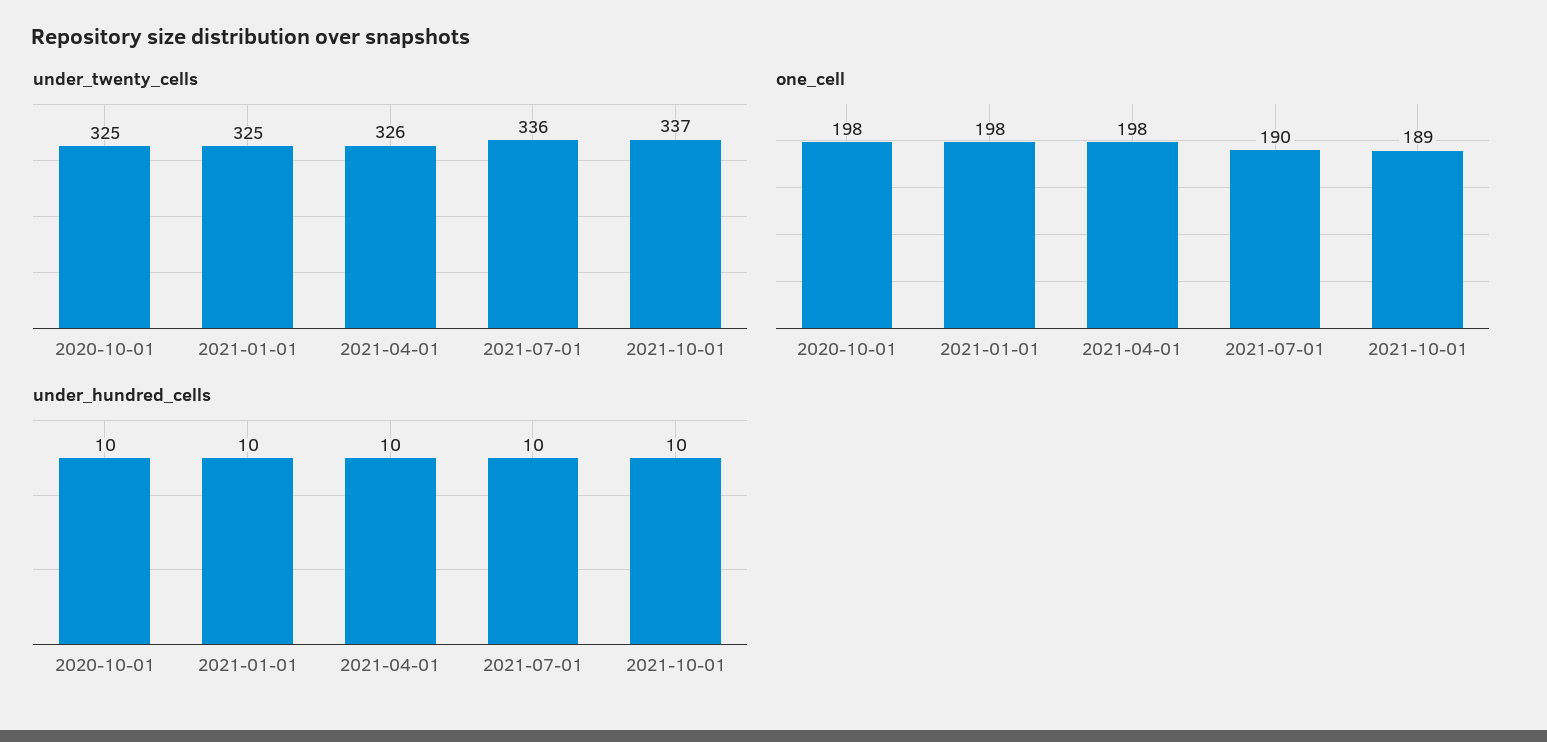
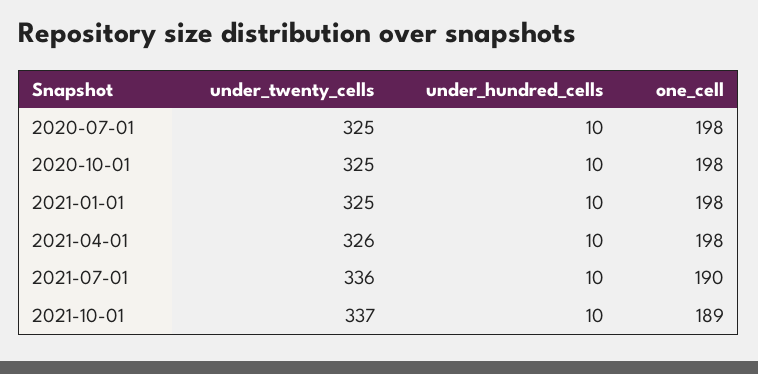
  {
    "under_twenty_cells": {
      "2020-10-01": 325,
      "2021-01-01": 325,
      "2021-04-01": 326,
      "2021-07-01": 336,
-     "2021-10-01": 337
+     "2021-10-01": 337,
+     "2020-07-01": 325
    },
    "one_cell": {
      "2020-10-01": 198,
      "2021-01-01": 198,
      "2021-04-01": 198,
      "2021-07-01": 190,
-     "2021-10-01": 189
+     "2021-10-01": 189,
+     "2020-07-01": 198
    },
    "under_hundred_cells": {
      "2020-10-01": 10,
      "2021-01-01": 10,
      "2021-04-01": 10,
      "2021-07-01": 10,
-     "2021-10-01": 10
+     "2021-10-01": 10,
+     "2020-07-01": 10
    }
  }

